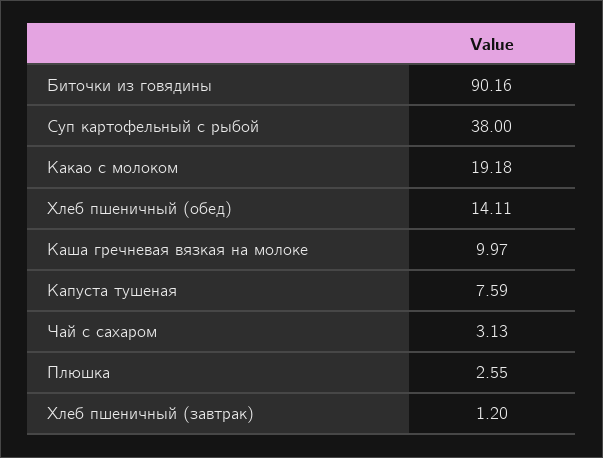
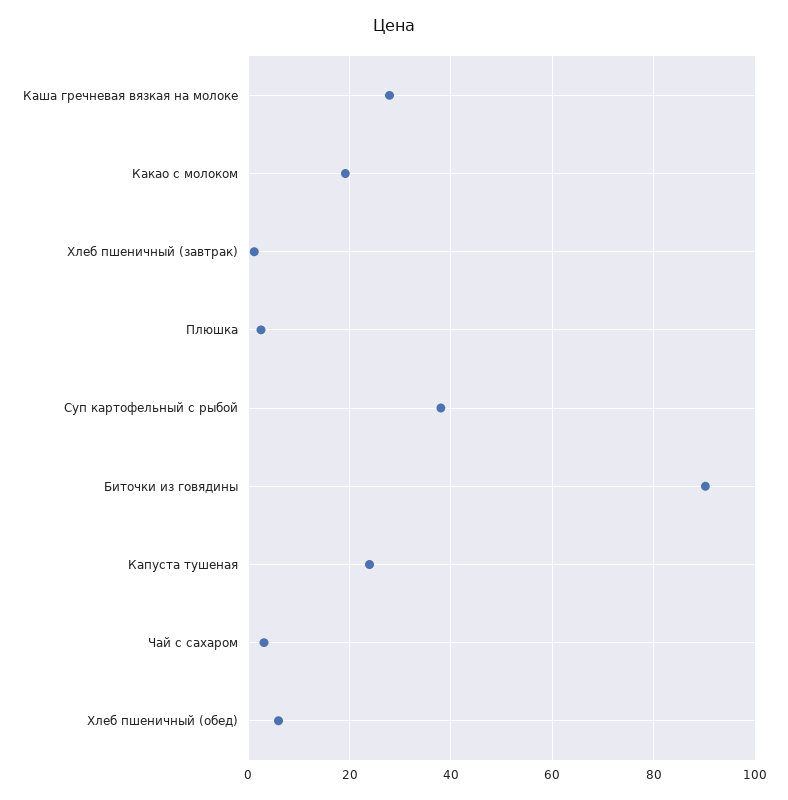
  {
    "Биточки из говядины": 90.16,
    "Суп картофельный с рыбой": 38,
    "Какао с молоком": 19.18,
-   "Хлеб пшеничный (обед)": 14.11,
+   "Хлеб пшеничный (обед)": 6,
-   "Каша гречневая вязкая на молоке": 9.97,
+   "Каша гречневая вязкая на молоке": 28,
-   "Капуста тушеная": 7.59,
+   "Капуста тушеная": 24,
    "Чай с сахаром": 3.13,
    "Плюшка": 2.55,
    "Хлеб пшеничный (завтрак)": 1.2
  }

